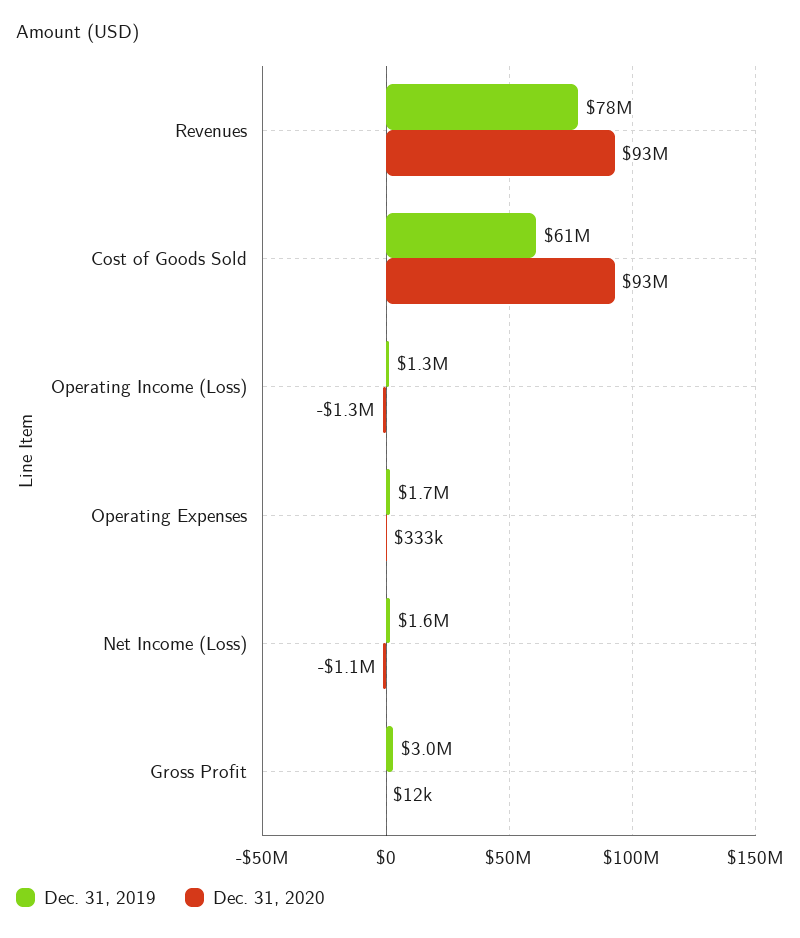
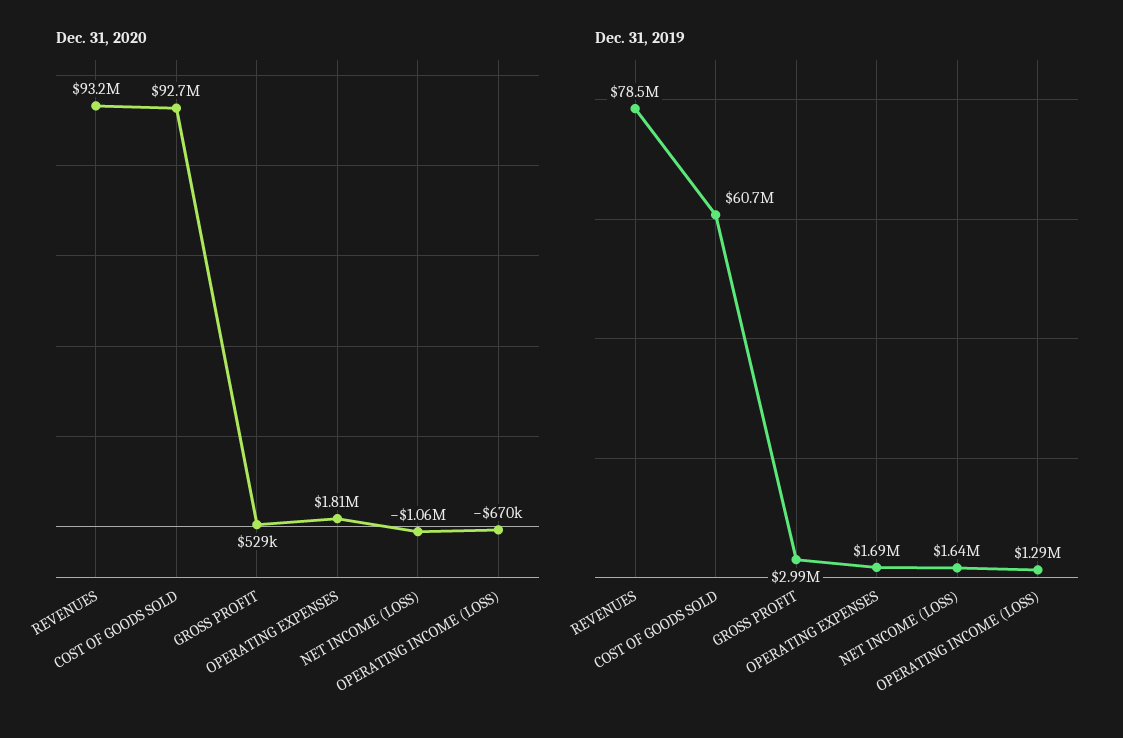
  {
    "Dec. 31, 2019": {
      "Revenues": 78500000,
      "Cost of Goods Sold": 60700000,
      "Operating Income (Loss)": 1290000,
      "Operating Expenses": 1690000,
      "Net Income (Loss)": 1640000,
      "Gross Profit": 2990000
    },
    "Dec. 31, 2020": {
      "Revenues": 93200000,
      "Cost of Goods Sold": 92700000,
-     "Operating Income (Loss)": -1300000,
+     "Operating Income (Loss)": -670000,
-     "Operating Expenses": 333000,
+     "Operating Expenses": 1810000,
      "Net Income (Loss)": -1060000,
-     "Gross Profit": 12000
+     "Gross Profit": 529000
    }
  }

